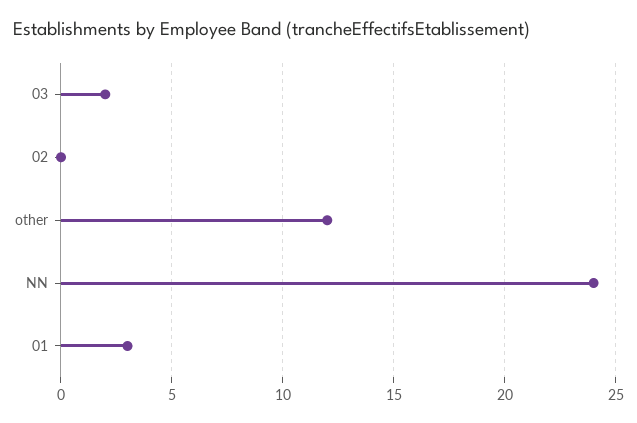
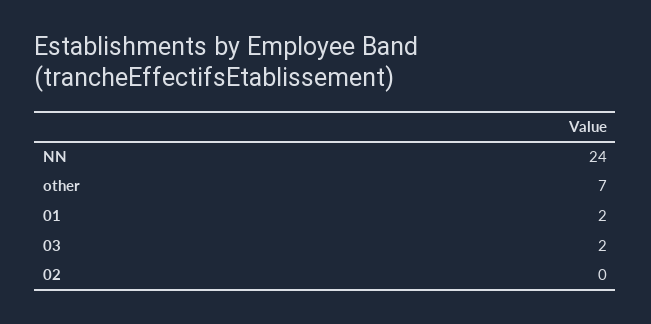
  {
    "03": 2,
    "02": 0,
-   "other": 12,
+   "other": 7,
    "NN": 24,
-   "01": 3
+   "01": 2
  }

